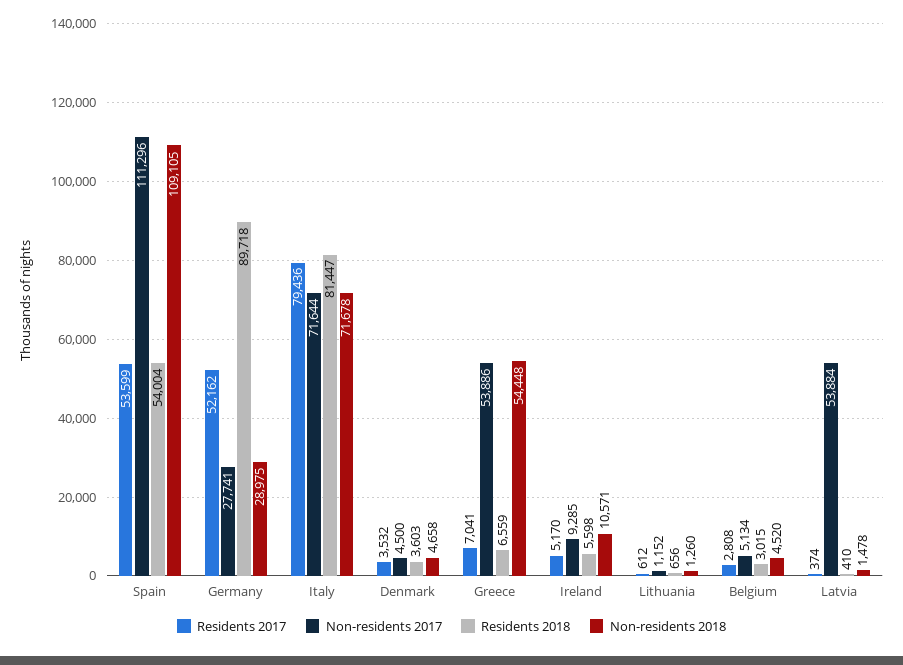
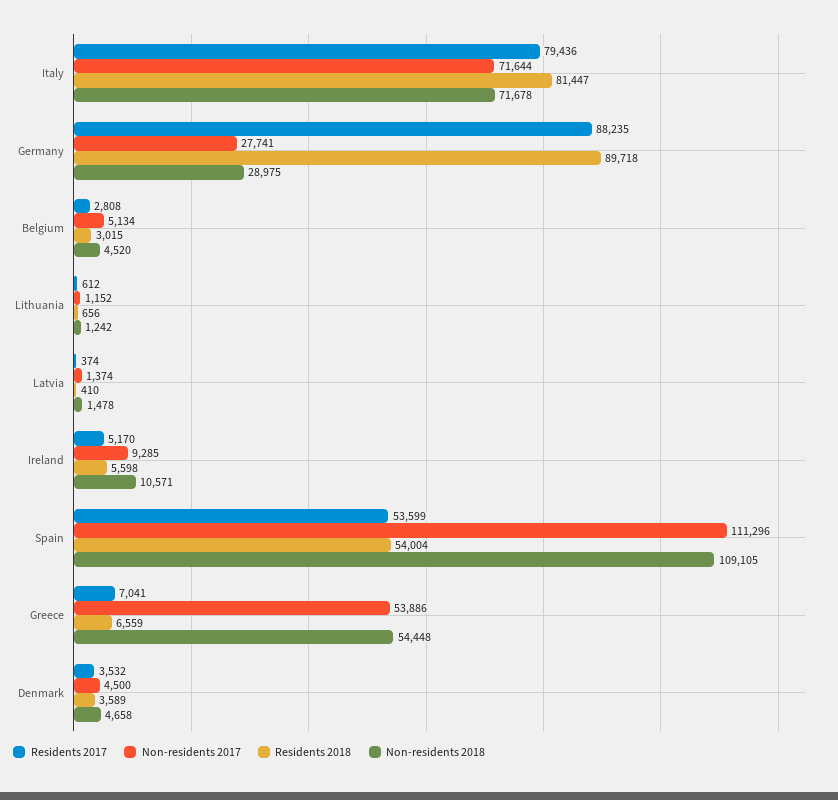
  {
    "Residents 2017": {
      "Spain": 53599,
-     "Germany": 52162,
+     "Germany": 88235,
      "Italy": 79436,
      "Denmark": 3532,
      "Greece": 7041,
      "Ireland": 5170,
      "Lithuania": 612,
      "Belgium": 2808,
      "Latvia": 374
    },
    "Non-residents 2017": {
      "Spain": 111296,
      "Germany": 27741,
      "Italy": 71644,
      "Denmark": 4500,
      "Greece": 53886,
      "Ireland": 9285,
      "Lithuania": 1152,
      "Belgium": 5134,
-     "Latvia": 53884
+     "Latvia": 1374
    },
    "Residents 2018": {
      "Spain": 54004,
      "Germany": 89718,
      "Italy": 81447,
-     "Denmark": 3603,
+     "Denmark": 3589,
      "Greece": 6559,
      "Ireland": 5598,
      "Lithuania": 656,
      "Belgium": 3015,
      "Latvia": 410
    },
    "Non-residents 2018": {
      "Spain": 109105,
      "Germany": 28975,
      "Italy": 71678,
      "Denmark": 4658,
      "Greece": 54448,
      "Ireland": 10571,
-     "Lithuania": 1260,
+     "Lithuania": 1242,
      "Belgium": 4520,
      "Latvia": 1478
    }
  }

